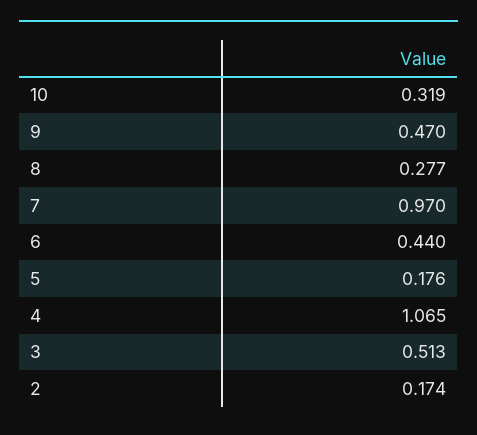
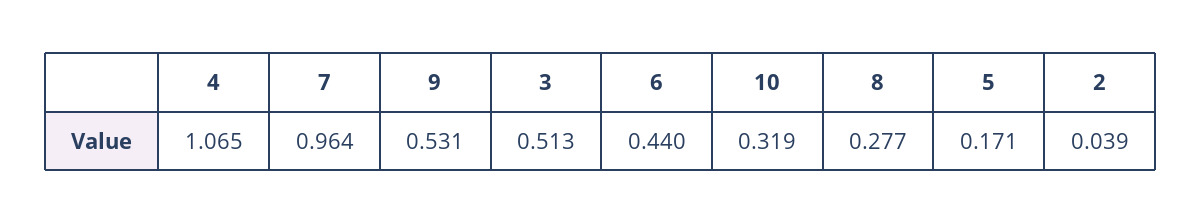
  {
    "10": 0.319,
-   "9": 0.47,
+   "9": 0.531,
    "8": 0.277,
-   "7": 0.97,
+   "7": 0.964,
    "6": 0.44,
-   "5": 0.176,
+   "5": 0.171,
    "4": 1.065,
    "3": 0.513,
-   "2": 0.174
+   "2": 0.039
  }

